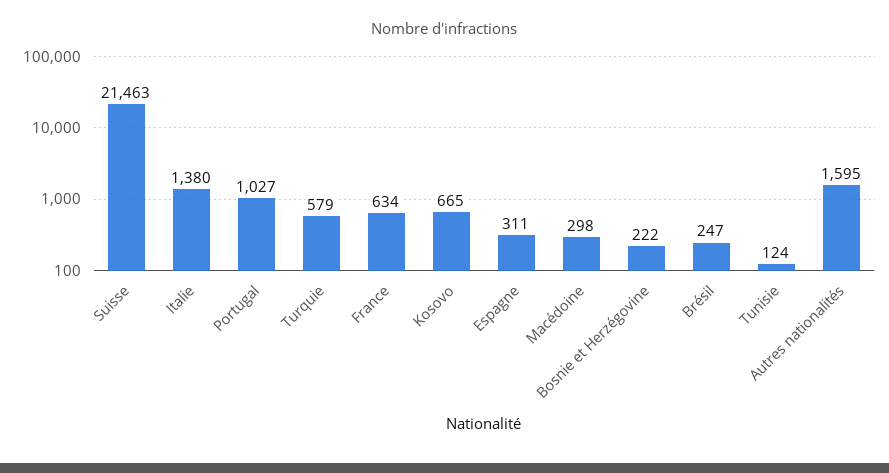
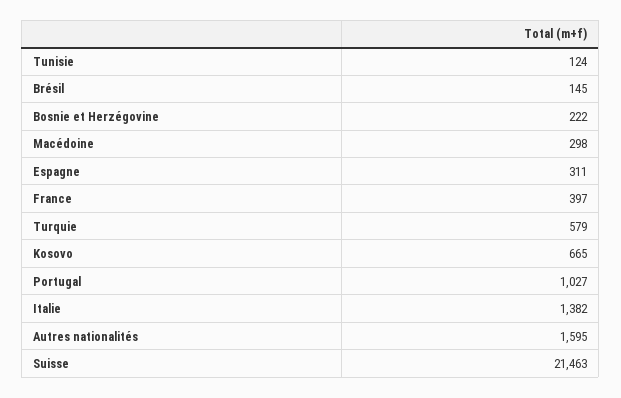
  {
    "Suisse": 21463,
-   "Italie": 1380,
+   "Italie": 1382,
    "Portugal": 1027,
    "Turquie": 579,
-   "France": 634,
+   "France": 397,
    "Kosovo": 665,
    "Espagne": 311,
    "Macédoine": 298,
    "Bosnie et Herzégovine": 222,
-   "Brésil": 247,
+   "Brésil": 145,
    "Tunisie": 124,
    "Autres nationalités": 1595
  }

